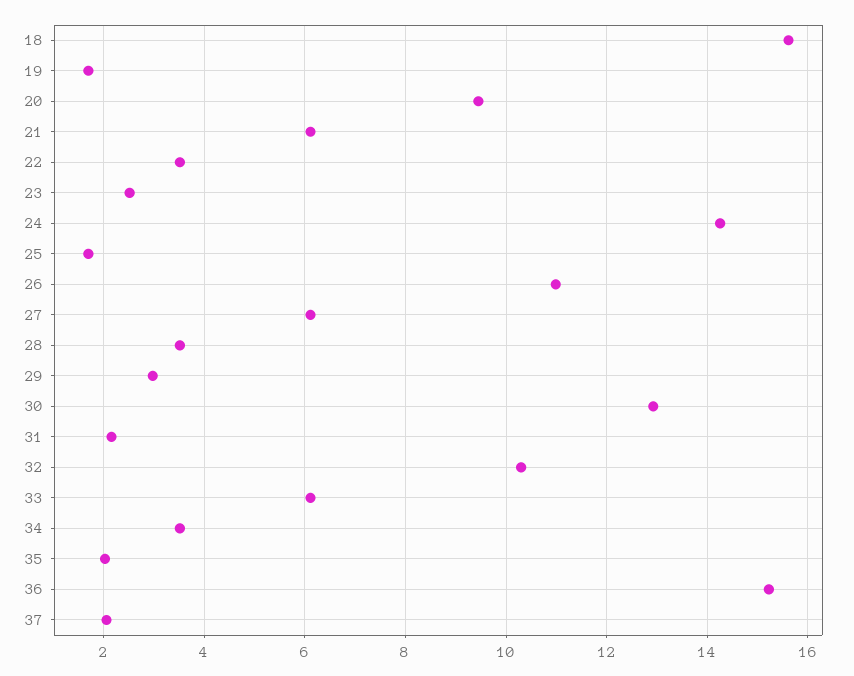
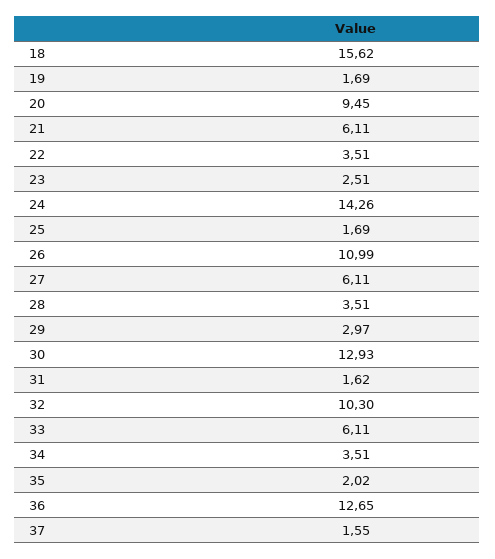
  {
    "18": 15.62,
    "19": 1.69,
    "20": 9.45,
    "21": 6.11,
    "22": 3.51,
    "23": 2.51,
    "24": 14.26,
    "25": 1.69,
    "26": 10.99,
    "27": 6.11,
    "28": 3.51,
    "29": 2.97,
    "30": 12.93,
-   "31": 2.2,
+   "31": 1.62,
    "32": 10.3,
    "33": 6.11,
    "34": 3.51,
    "35": 2.02,
-   "36": 15.2,
+   "36": 12.65,
-   "37": 2
+   "37": 1.55
  }

